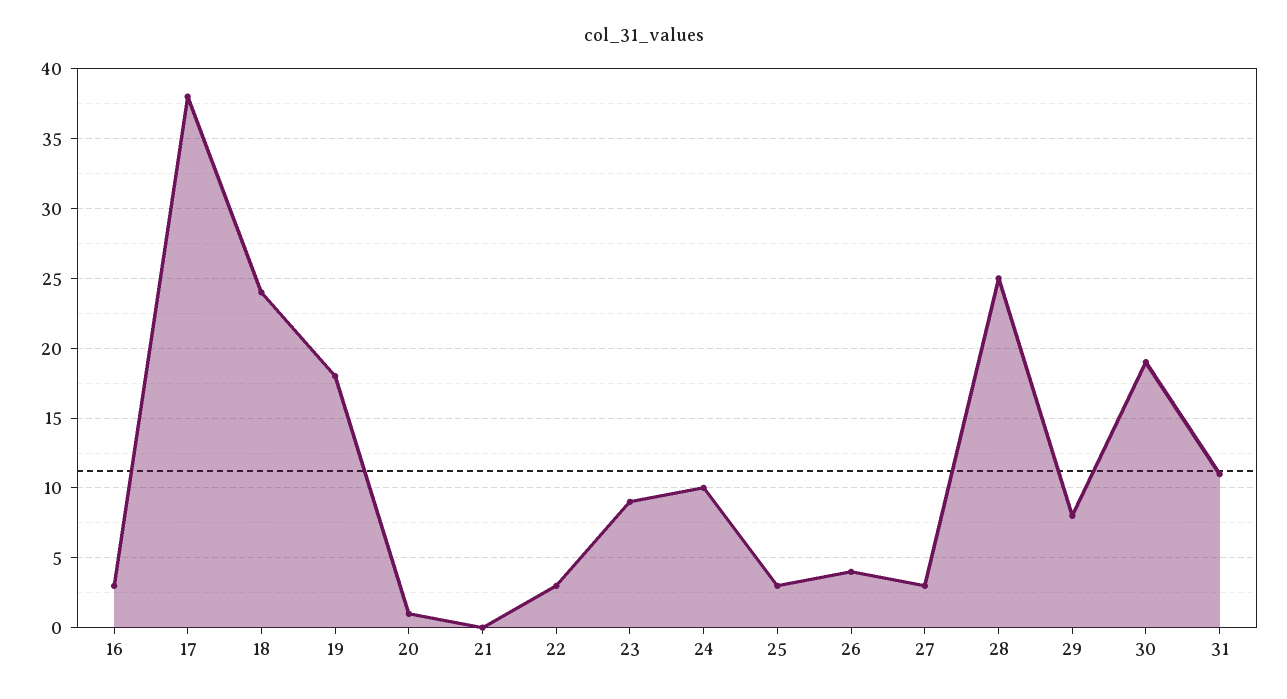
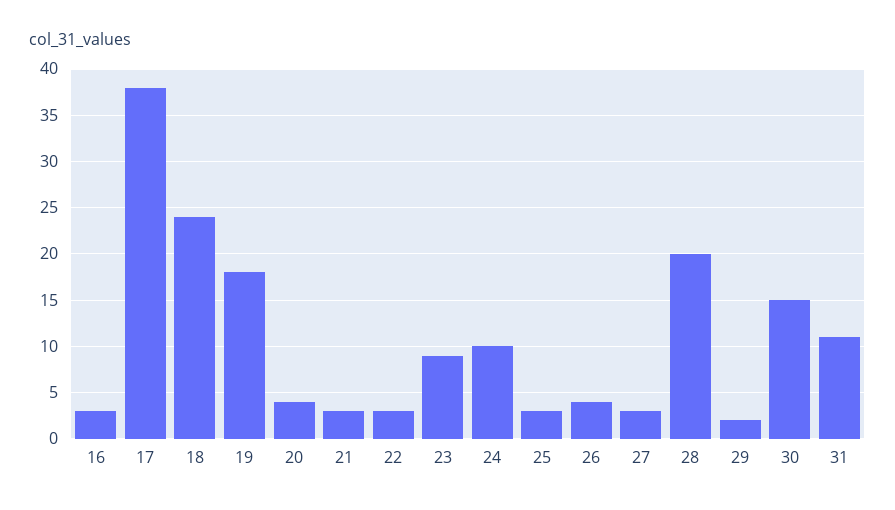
  {
    "16": 3,
    "17": 38,
    "18": 24,
    "19": 18,
-   "20": 1,
+   "20": 4,
-   "21": 0,
+   "21": 3,
    "22": 3,
    "23": 9,
    "24": 10,
    "25": 3,
    "26": 4,
    "27": 3,
-   "28": 25,
+   "28": 20,
-   "29": 8,
+   "29": 2,
-   "30": 19,
+   "30": 15,
    "31": 11
  }

